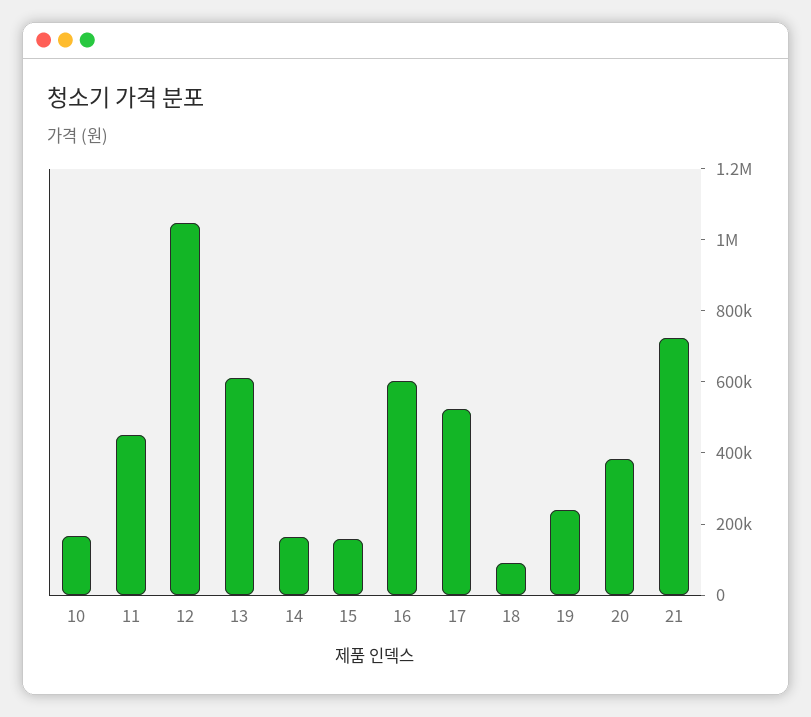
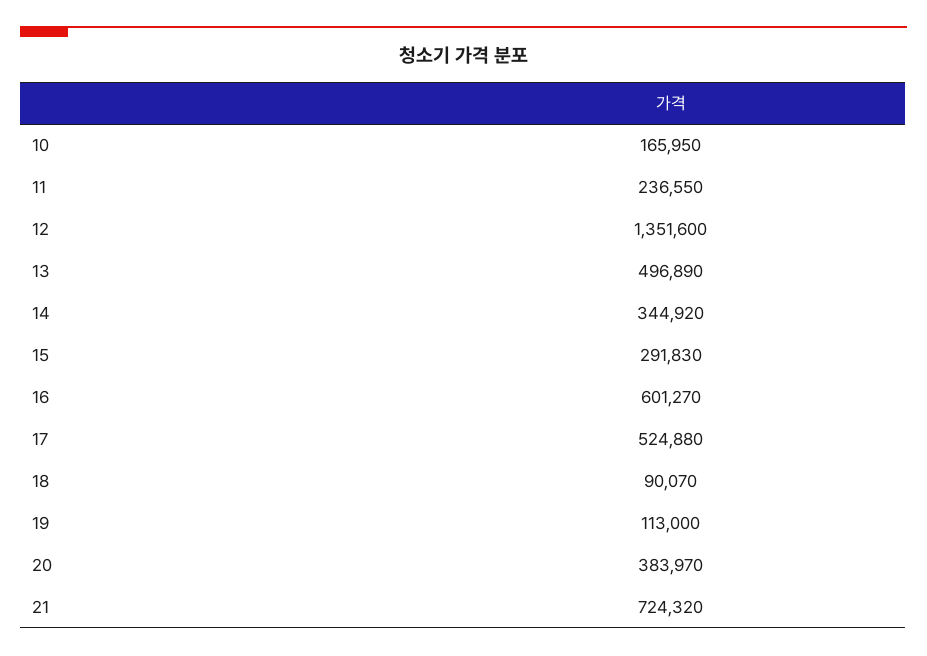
  {
    "10": 165950,
-   "11": 450000,
+   "11": 236550,
-   "12": 1050000,
+   "12": 1351600,
-   "13": 600000,
+   "13": 496890,
-   "14": 150000,
+   "14": 344920,
-   "15": 150000,
+   "15": 291830,
    "16": 601270,
    "17": 524880,
    "18": 90070,
-   "19": 250000,
+   "19": 113000,
    "20": 383970,
    "21": 724320
  }

